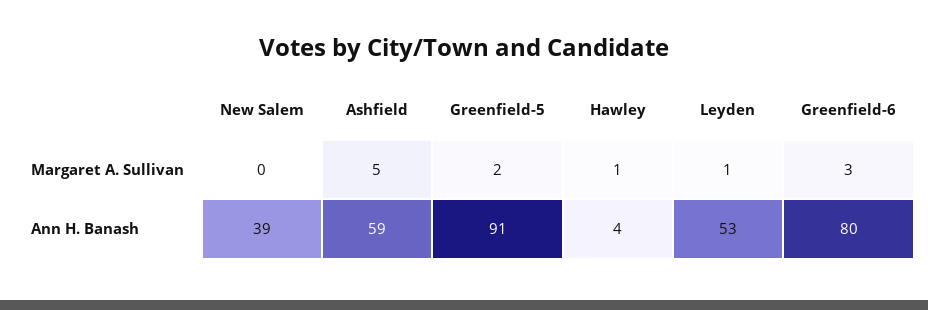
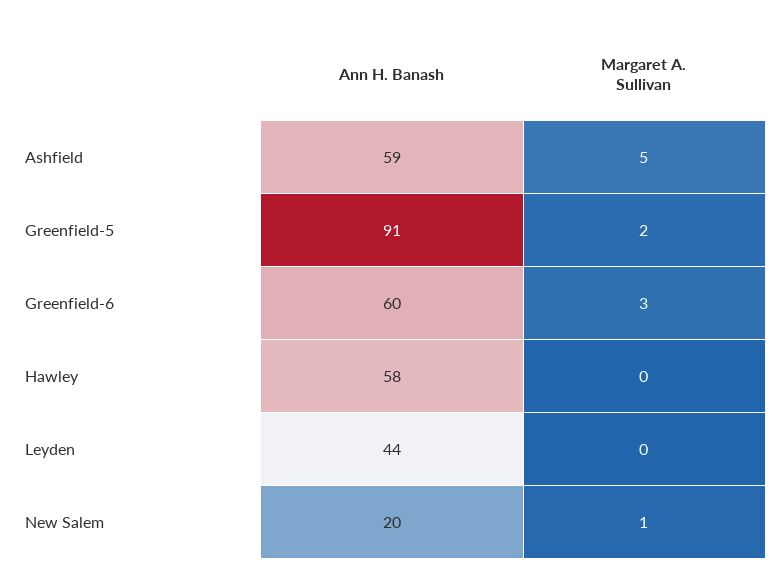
  {
    "New Salem": {
-     "Margaret A. Sullivan": 0,
+     "Margaret A. Sullivan": 1,
-     "Ann H. Banash": 39
+     "Ann H. Banash": 20
    },
    "Ashfield": {
      "Margaret A. Sullivan": 5,
      "Ann H. Banash": 59
    },
    "Greenfield-5": {
      "Margaret A. Sullivan": 2,
      "Ann H. Banash": 91
    },
    "Hawley": {
-     "Margaret A. Sullivan": 1,
+     "Margaret A. Sullivan": 0,
-     "Ann H. Banash": 4
+     "Ann H. Banash": 58
    },
    "Leyden": {
-     "Margaret A. Sullivan": 1,
+     "Margaret A. Sullivan": 0,
-     "Ann H. Banash": 53
+     "Ann H. Banash": 44
    },
    "Greenfield-6": {
      "Margaret A. Sullivan": 3,
-     "Ann H. Banash": 80
+     "Ann H. Banash": 60
    }
  }

